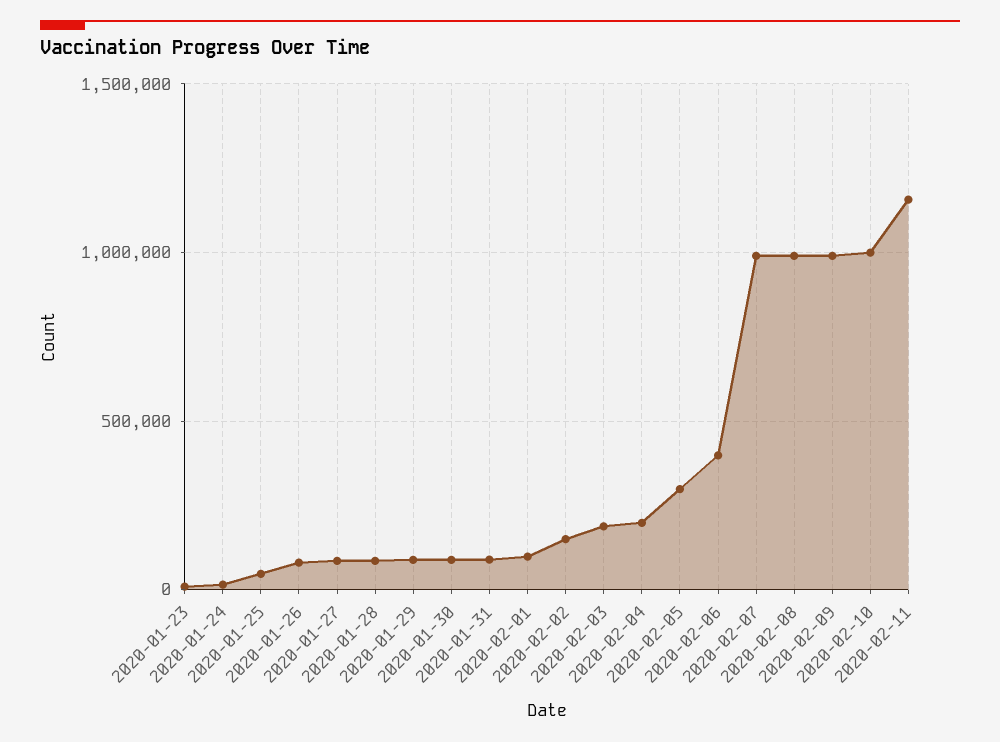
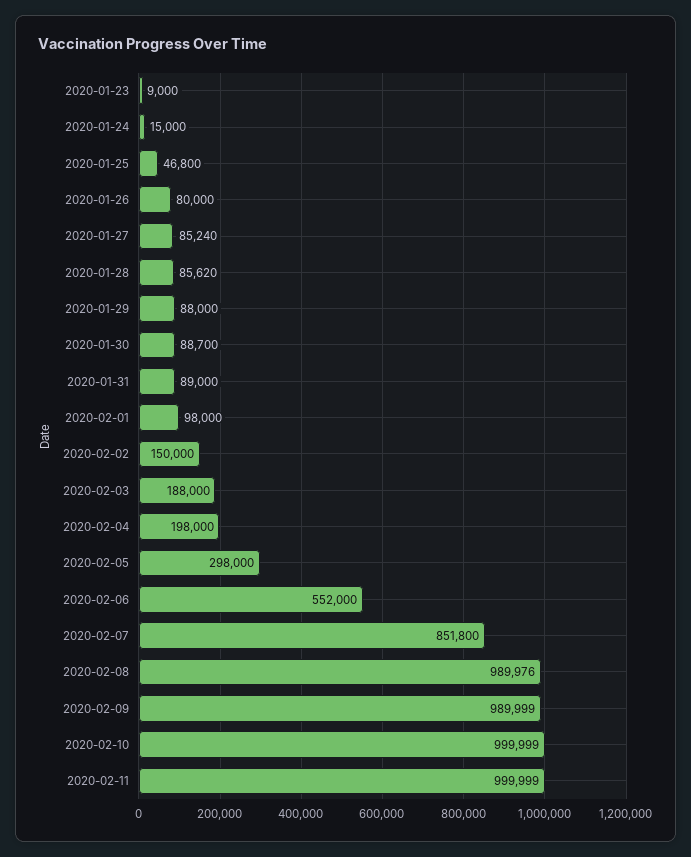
  {
    "2020-01-23": 9000,
    "2020-01-24": 15000,
    "2020-01-25": 46800,
    "2020-01-26": 80000,
    "2020-01-27": 85240,
    "2020-01-28": 85620,
    "2020-01-29": 88000,
    "2020-01-30": 88700,
    "2020-01-31": 89000,
    "2020-02-01": 98000,
    "2020-02-02": 150000,
    "2020-02-03": 188000,
    "2020-02-04": 198000,
    "2020-02-05": 298000,
-   "2020-02-06": 400000,
+   "2020-02-06": 552000,
-   "2020-02-07": 1000000,
+   "2020-02-07": 851800,
    "2020-02-08": 989976,
    "2020-02-09": 989999,
    "2020-02-10": 999999,
-   "2020-02-11": 1150000
+   "2020-02-11": 999999
  }

